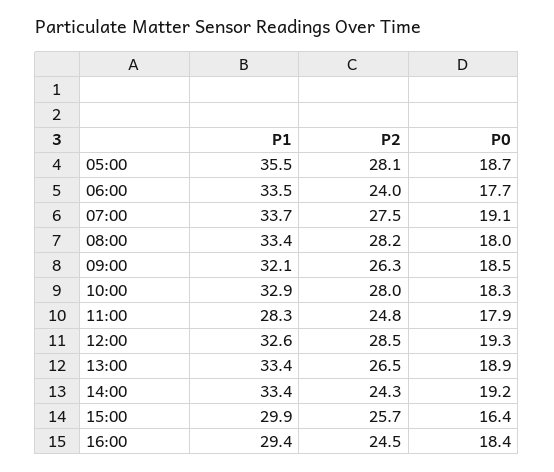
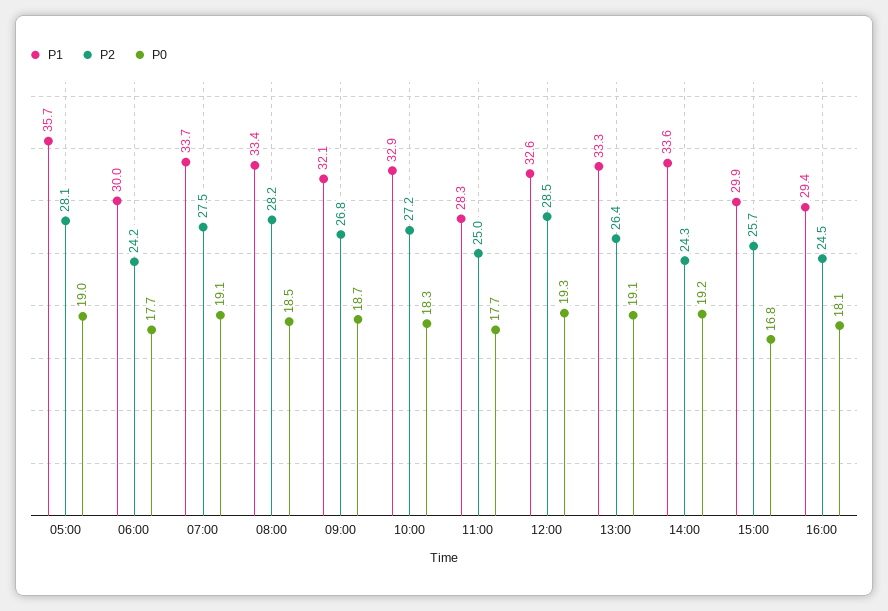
  {
    "P1": {
-     "05:00": 35.5,
+     "05:00": 35.7,
-     "06:00": 33.5,
+     "06:00": 30,
      "07:00": 33.7,
      "08:00": 33.4,
      "09:00": 32.1,
      "10:00": 32.9,
      "11:00": 28.3,
      "12:00": 32.6,
-     "13:00": 33.4,
+     "13:00": 33.3,
-     "14:00": 33.4,
+     "14:00": 33.6,
      "15:00": 29.9,
      "16:00": 29.4
    },
    "P2": {
      "05:00": 28.1,
-     "06:00": 24,
+     "06:00": 24.2,
      "07:00": 27.5,
      "08:00": 28.2,
-     "09:00": 26.3,
+     "09:00": 26.8,
-     "10:00": 28,
+     "10:00": 27.2,
-     "11:00": 24.8,
+     "11:00": 25,
      "12:00": 28.5,
-     "13:00": 26.5,
+     "13:00": 26.4,
      "14:00": 24.3,
      "15:00": 25.7,
      "16:00": 24.5
    },
    "P0": {
-     "05:00": 18.7,
+     "05:00": 19,
      "06:00": 17.7,
      "07:00": 19.1,
-     "08:00": 18,
+     "08:00": 18.5,
-     "09:00": 18.5,
+     "09:00": 18.7,
      "10:00": 18.3,
-     "11:00": 17.9,
+     "11:00": 17.7,
      "12:00": 19.3,
-     "13:00": 18.9,
+     "13:00": 19.1,
      "14:00": 19.2,
-     "15:00": 16.4,
+     "15:00": 16.8,
-     "16:00": 18.4
+     "16:00": 18.1
    }
  }

